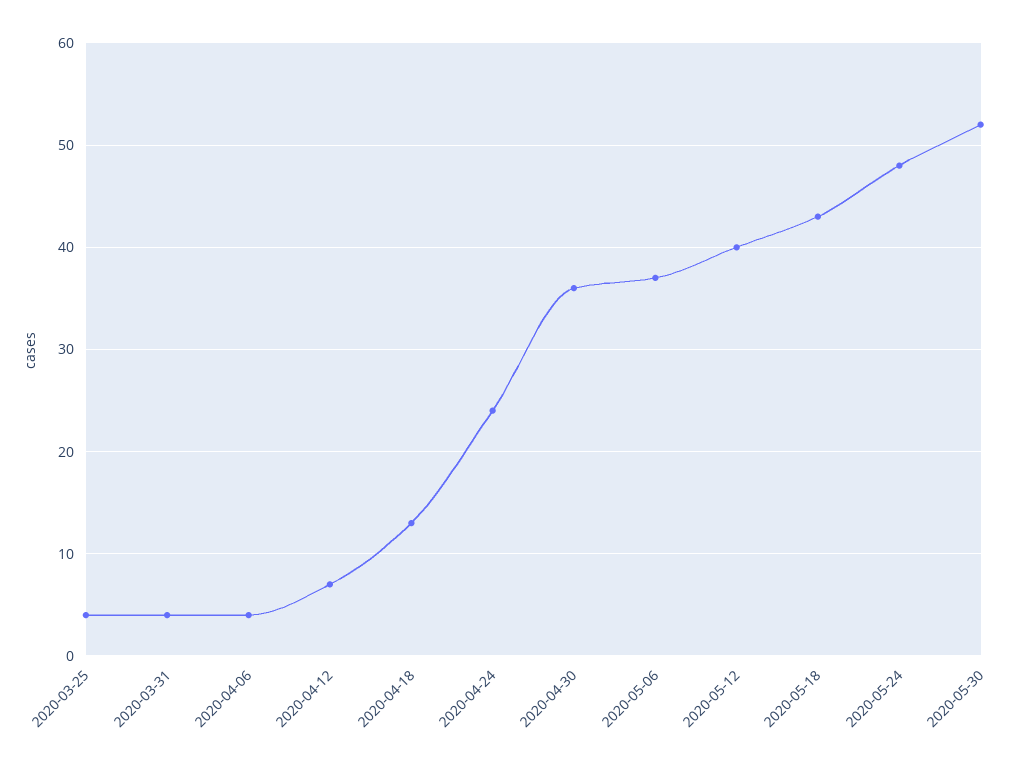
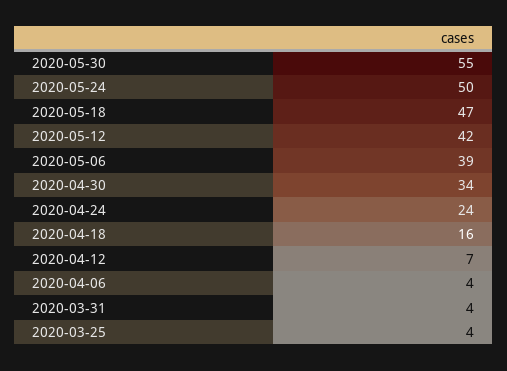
  {
    "2020-03-25": 4,
    "2020-03-31": 4,
    "2020-04-06": 4,
    "2020-04-12": 7,
-   "2020-04-18": 13,
+   "2020-04-18": 16,
    "2020-04-24": 24,
-   "2020-04-30": 36,
+   "2020-04-30": 34,
-   "2020-05-06": 37,
+   "2020-05-06": 39,
-   "2020-05-12": 40,
+   "2020-05-12": 42,
-   "2020-05-18": 43,
+   "2020-05-18": 47,
-   "2020-05-24": 48,
+   "2020-05-24": 50,
-   "2020-05-30": 52
+   "2020-05-30": 55
  }

